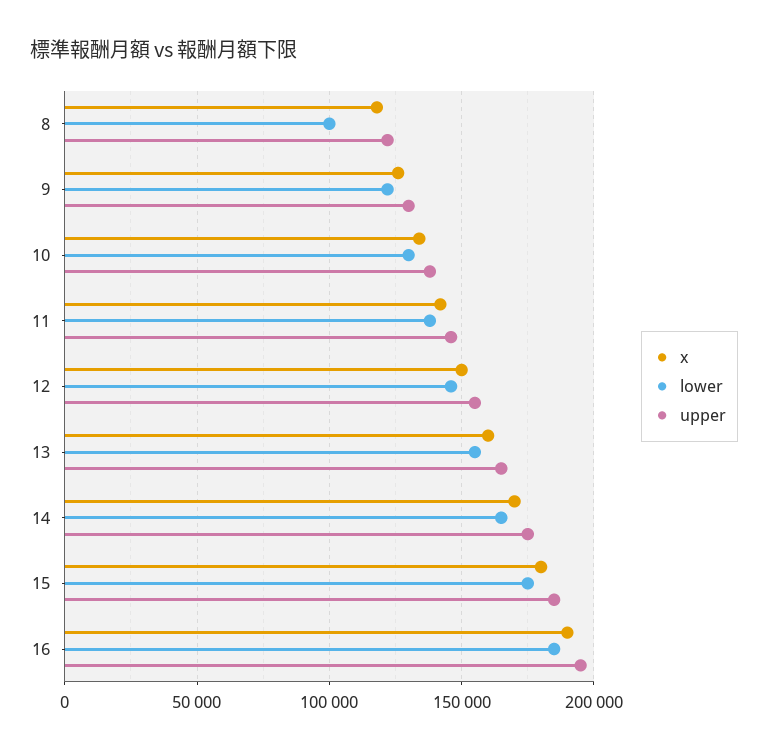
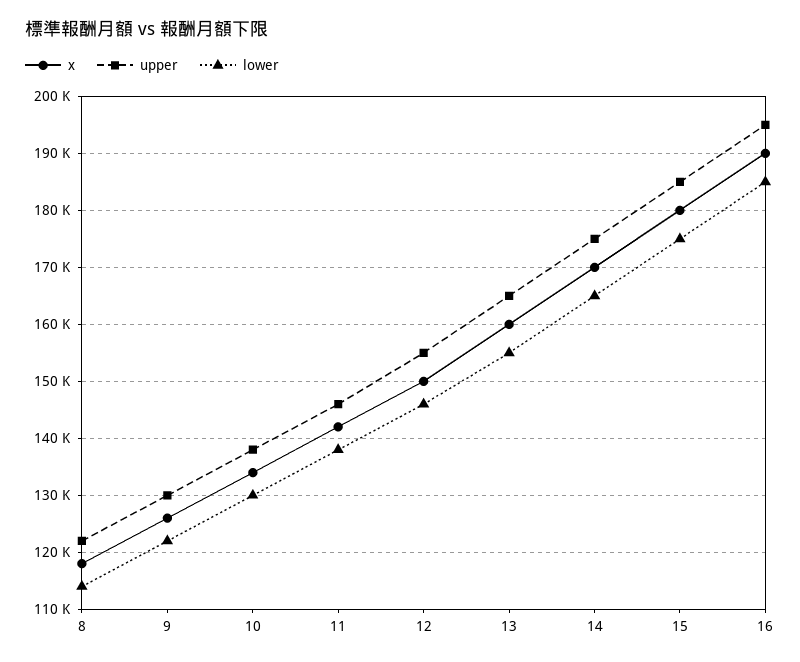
  {
    "x": {
      "8": 118000,
      "9": 126000,
      "10": 134000,
      "11": 142000,
      "12": 150000,
      "13": 160000,
      "14": 170000,
      "15": 180000,
      "16": 190000
    },
    "lower": {
-     "8": 100000,
+     "8": 114000,
      "9": 122000,
      "10": 130000,
      "11": 138000,
      "12": 146000,
      "13": 156000,
      "14": 166000,
      "15": 176000,
      "16": 186000
    },
    "upper": {
      "8": 122000,
      "9": 130000,
      "10": 138000,
      "11": 146000,
      "12": 156000,
      "13": 166000,
      "14": 176000,
      "15": 186000,
      "16": 196000
    }
  }

